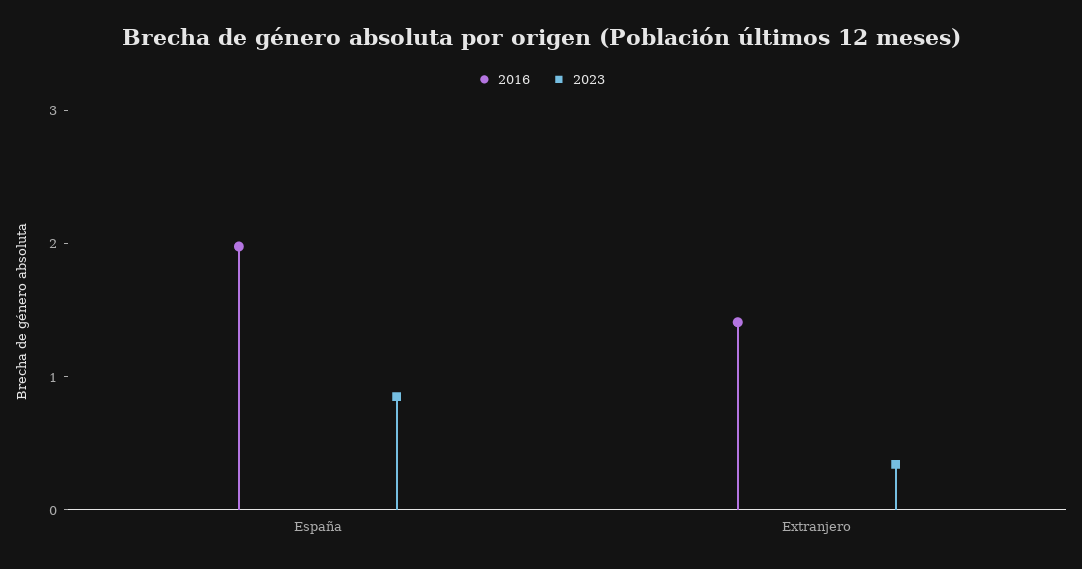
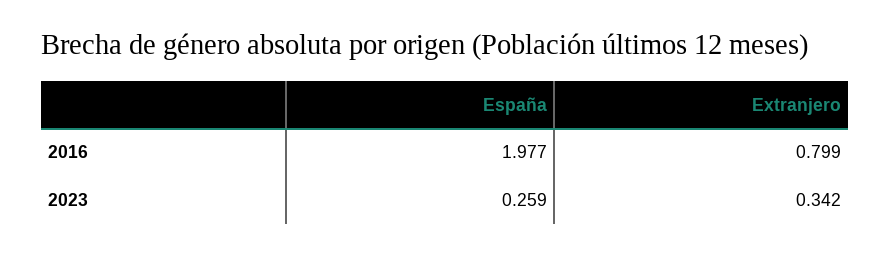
  {
    "2016": {
      "España": 1.977,
-     "Extranjero": 1.4
+     "Extranjero": 0.799
    },
    "2023": {
-     "España": 0.8,
+     "España": 0.259,
      "Extranjero": 0.342
    }
  }

